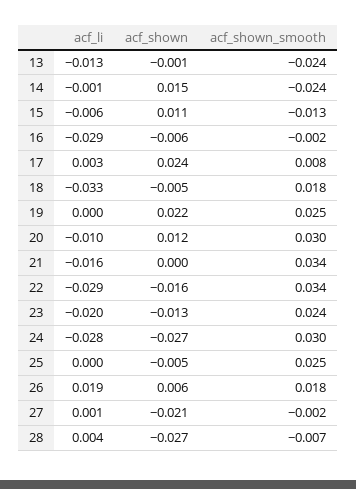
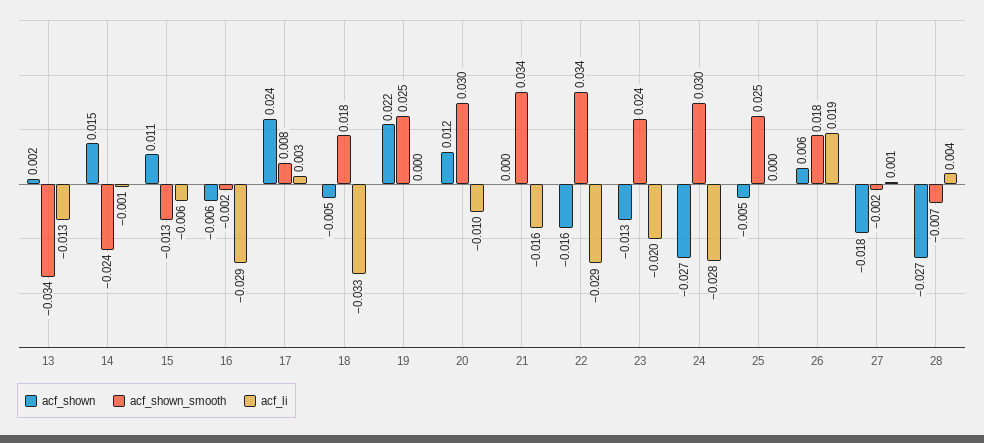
  {
    "acf_li": {
      "13": -0.013,
      "14": -0.001,
      "15": -0.006,
      "16": -0.029,
      "17": 0.003,
      "18": -0.033,
      "19": 0,
      "20": -0.01,
      "21": -0.016,
      "22": -0.029,
      "23": -0.02,
      "24": -0.028,
      "25": 0,
      "26": 0.019,
      "27": 0.001,
      "28": 0.004
    },
    "acf_shown": {
-     "13": -0.001,
+     "13": 0.002,
      "14": 0.015,
      "15": 0.011,
      "16": -0.006,
      "17": 0.024,
      "18": -0.005,
      "19": 0.022,
      "20": 0.012,
      "21": 0,
      "22": -0.016,
      "23": -0.013,
      "24": -0.027,
      "25": -0.005,
      "26": 0.006,
-     "27": -0.021,
+     "27": -0.018,
      "28": -0.027
    },
    "acf_shown_smooth": {
-     "13": -0.024,
+     "13": -0.034,
      "14": -0.024,
      "15": -0.013,
      "16": -0.002,
      "17": 0.008,
      "18": 0.018,
      "19": 0.025,
      "20": 0.03,
      "21": 0.034,
      "22": 0.034,
      "23": 0.024,
      "24": 0.03,
      "25": 0.025,
      "26": 0.018,
      "27": -0.002,
      "28": -0.007
    }
  }

